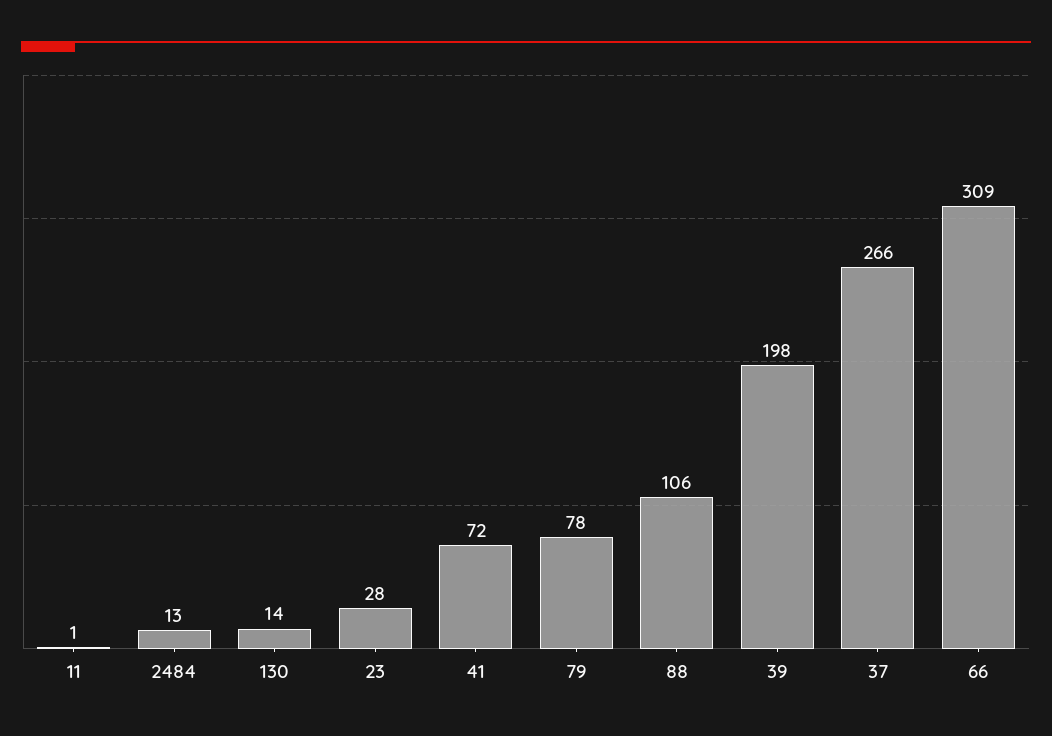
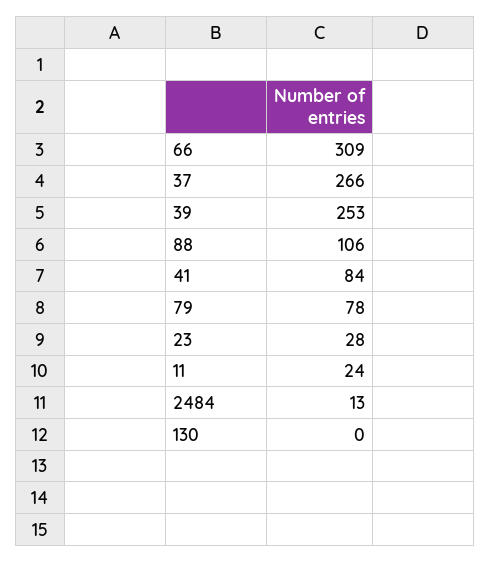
  {
-   "11": 1,
+   "11": 24,
    "2484": 13,
-   "130": 14,
+   "130": 0,
    "23": 28,
-   "41": 72,
+   "41": 84,
    "79": 78,
    "88": 106,
-   "39": 198,
+   "39": 253,
    "37": 266,
    "66": 309
  }

